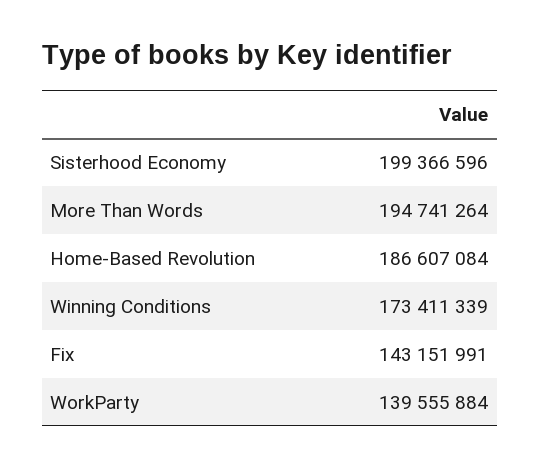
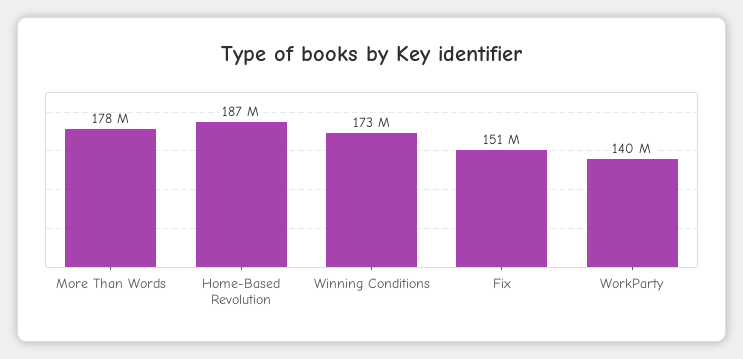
  {
-   "Sisterhood Economy": 199366596,
-   "More Than Words": 194741264,
+   "More Than Words": 178000000,
    "Home-Based Revolution": 186607084,
    "Winning Conditions": 173411339,
-   "Fix": 143151991,
+   "Fix": 151000000,
    "WorkParty": 139555884
  }

